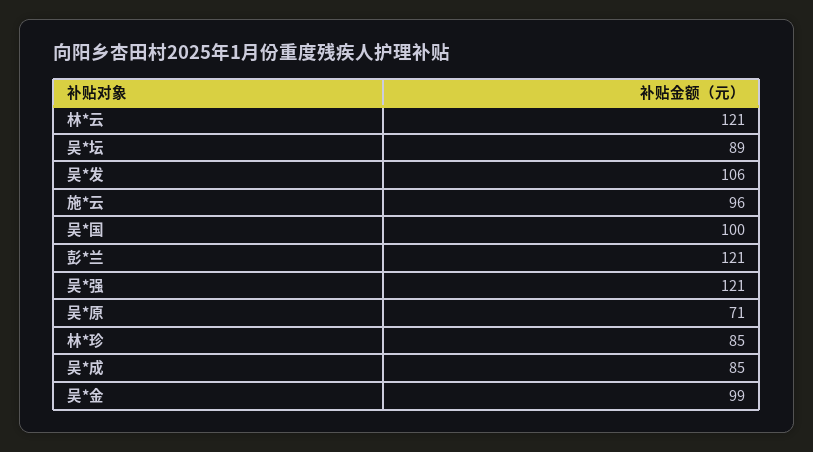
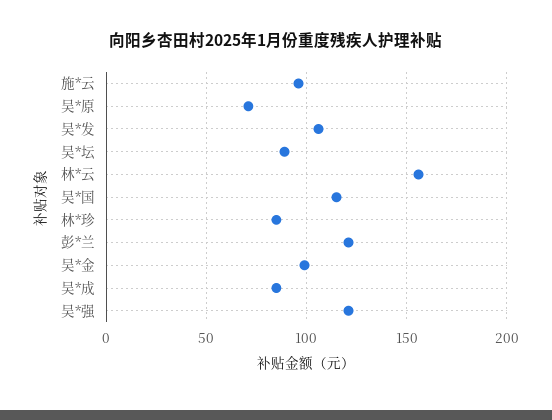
  {
-   "林*云": 121,
+   "林*云": 155,
    "吴*坛": 89,
    "吴*发": 106,
    "施*云": 96,
-   "吴*国": 100,
+   "吴*国": 115,
    "彭*兰": 121,
    "吴*强": 121,
    "吴*原": 71,
    "林*珍": 85,
    "吴*成": 85,
    "吴*金": 99
  }

